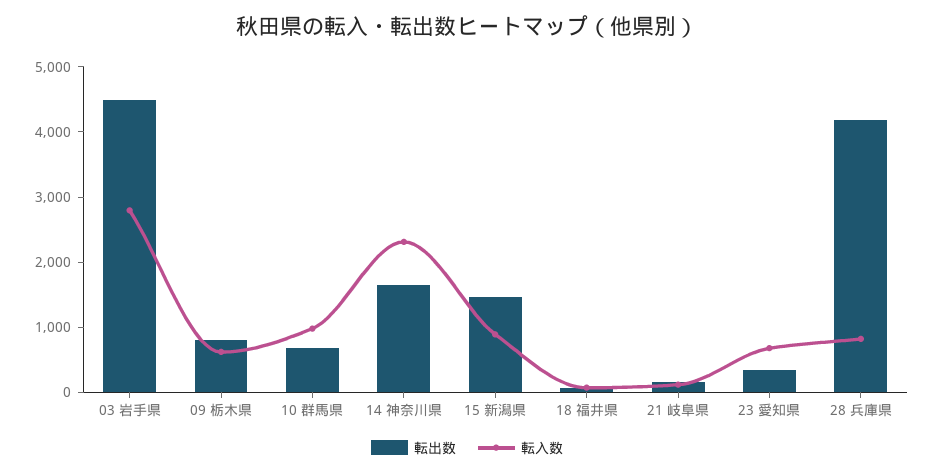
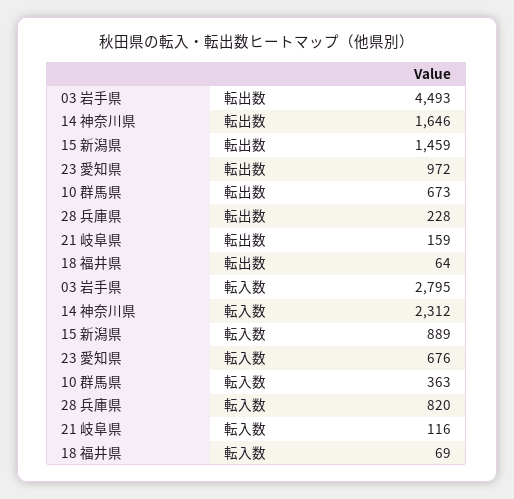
  {
    "転出数": {
      "03 岩手県": 4493,
-     "09 栃木県": 800,
      "10 群馬県": 673,
      "14 神奈川県": 1646,
      "15 新潟県": 1459,
      "18 福井県": 64,
      "21 岐阜県": 159,
-     "23 愛知県": 400,
+     "23 愛知県": 972,
-     "28 兵庫県": 4200
+     "28 兵庫県": 228
    },
    "転入数": {
      "03 岩手県": 2795,
-     "09 栃木県": 600,
-     "10 群馬県": 1000,
+     "10 群馬県": 363,
      "14 神奈川県": 2312,
      "15 新潟県": 889,
      "18 福井県": 69,
      "21 岐阜県": 116,
      "23 愛知県": 676,
      "28 兵庫県": 820
    }
  }

